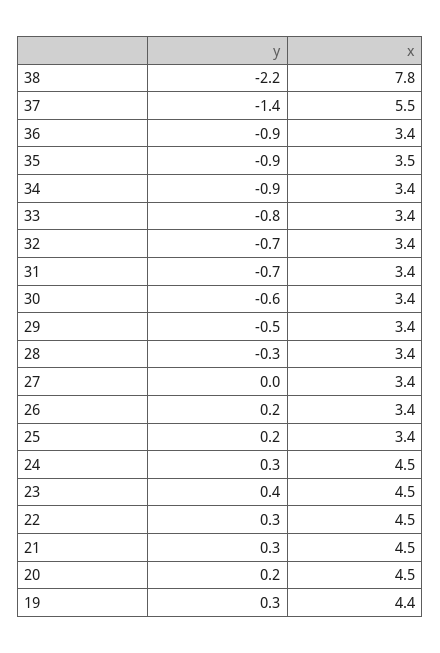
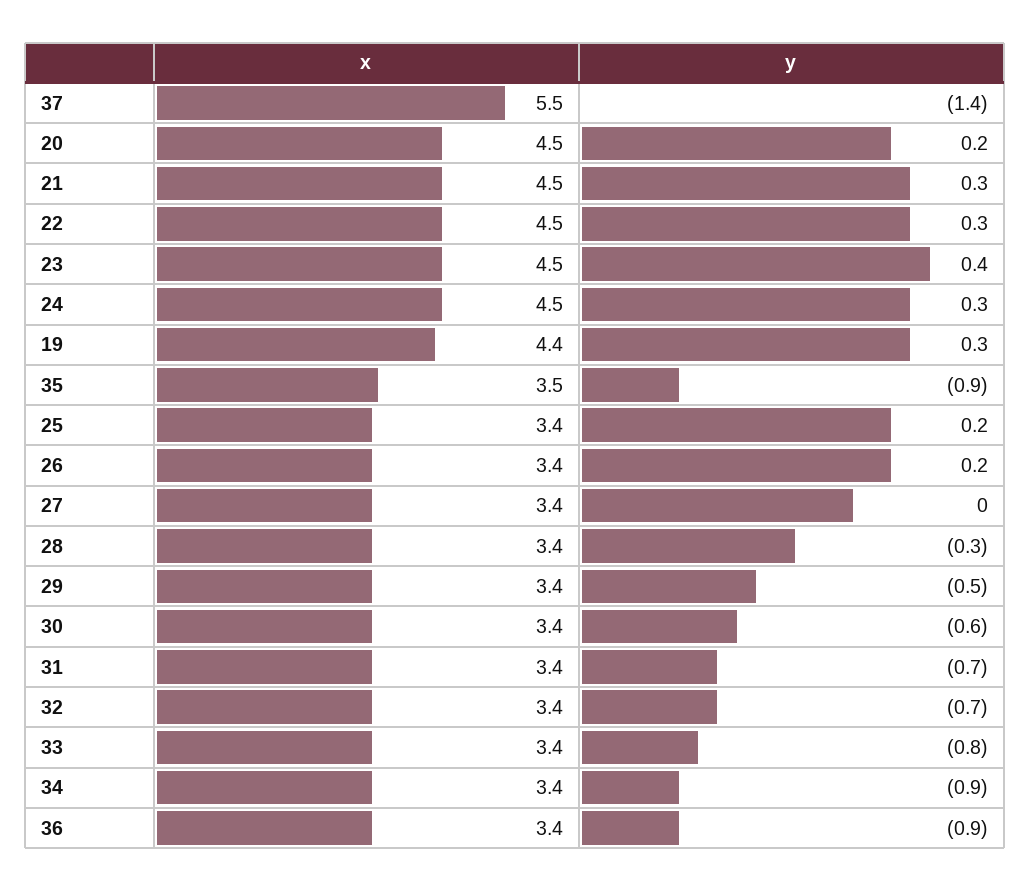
  {
    "y": {
-     "38": -2.2,
      "37": -1.4,
      "36": -0.9,
      "35": -0.9,
      "34": -0.9,
      "33": -0.8,
      "32": -0.7,
      "31": -0.7,
      "30": -0.6,
      "29": -0.5,
      "28": -0.3,
      "27": 0,
      "26": 0.2,
      "25": 0.2,
      "24": 0.3,
      "23": 0.4,
      "22": 0.3,
      "21": 0.3,
      "20": 0.2,
      "19": 0.3
    },
    "x": {
-     "38": 7.8,
      "37": 5.5,
      "36": 3.4,
      "35": 3.5,
      "34": 3.4,
      "33": 3.4,
      "32": 3.4,
      "31": 3.4,
      "30": 3.4,
      "29": 3.4,
      "28": 3.4,
      "27": 3.4,
      "26": 3.4,
      "25": 3.4,
      "24": 4.5,
      "23": 4.5,
      "22": 4.5,
      "21": 4.5,
      "20": 4.5,
      "19": 4.4
    }
  }

